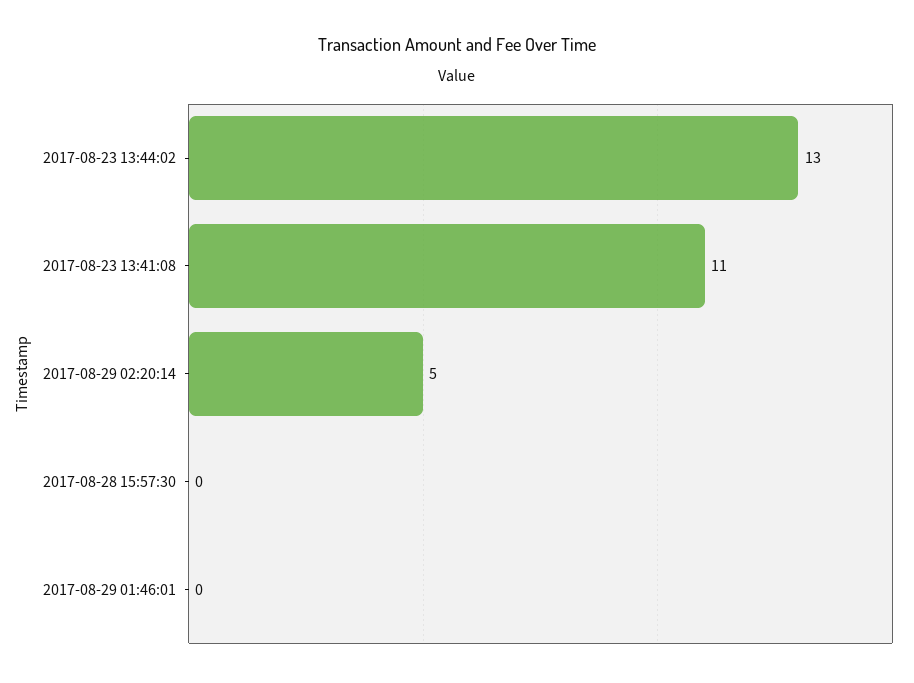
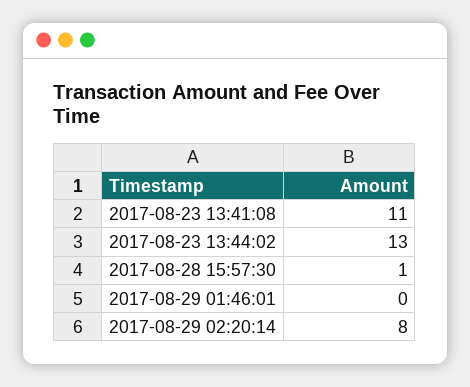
  {
    "2017-08-23 13:44:02": 13,
    "2017-08-23 13:41:08": 11,
-   "2017-08-29 02:20:14": 5,
+   "2017-08-29 02:20:14": 8,
-   "2017-08-28 15:57:30": 0,
+   "2017-08-28 15:57:30": 1,
    "2017-08-29 01:46:01": 0
  }

